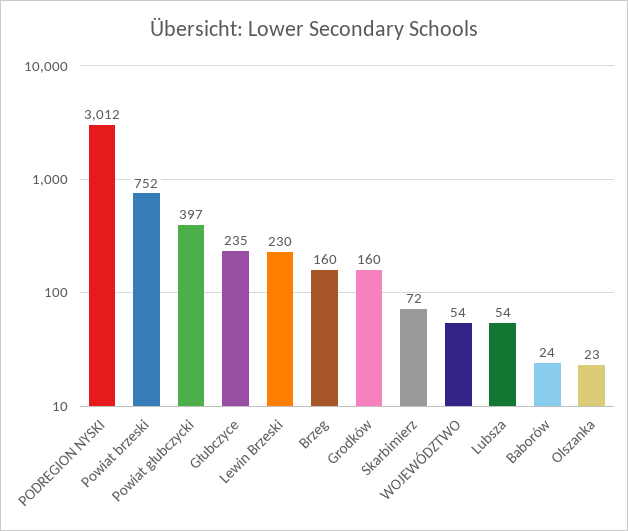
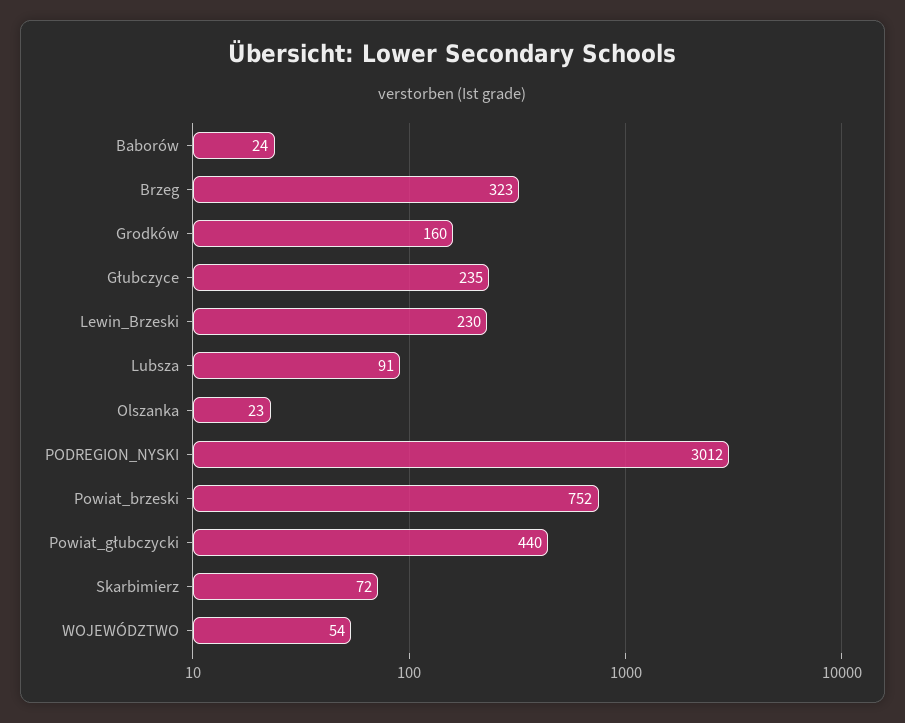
  {
    "PODREGION NYSKI": 3012,
    "Powiat brzeski": 752,
-   "Powiat głubczycki": 397,
+   "Powiat głubczycki": 440,
    "Głubczyce": 235,
    "Lewin Brzeski": 230,
-   "Brzeg": 160,
+   "Brzeg": 323,
    "Grodków": 160,
    "Skarbimierz": 72,
    "WOJEWÓDZTWO": 54,
-   "Lubsza": 54,
+   "Lubsza": 91,
    "Baborów": 24,
    "Olszanka": 23
  }

